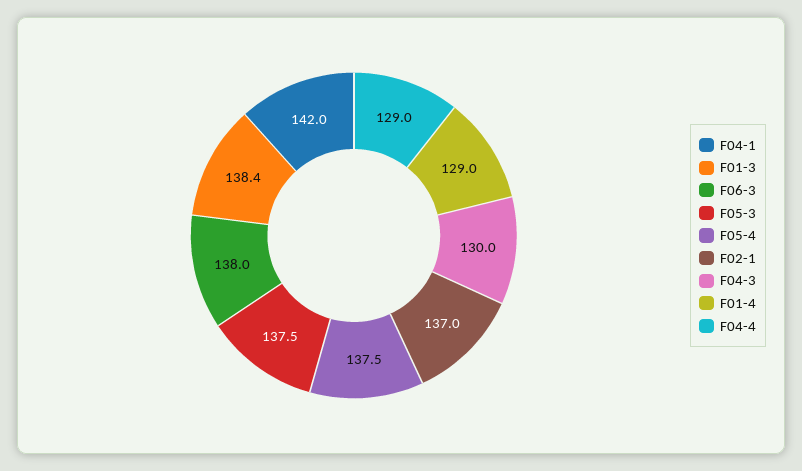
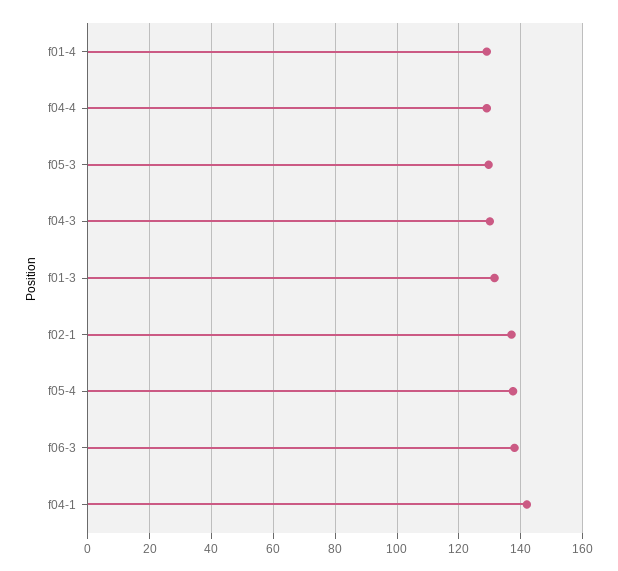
  {
    "F04-1": 142,
-   "F01-3": 138.4,
+   "F01-3": 132,
    "F06-3": 138,
-   "F05-3": 137.5,
+   "F05-3": 130,
    "F05-4": 137.5,
    "F02-1": 137,
    "F04-3": 130,
    "F01-4": 129,
    "F04-4": 129
  }

